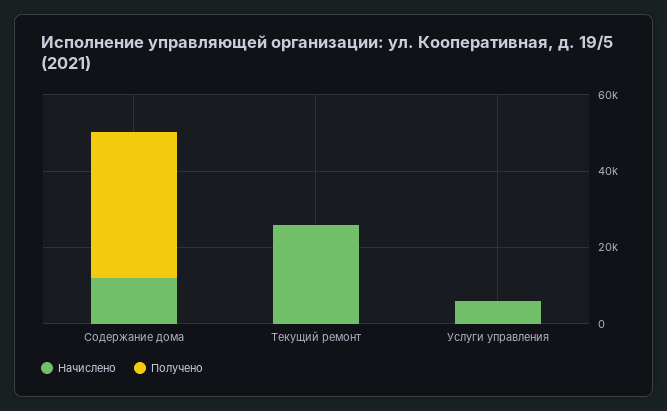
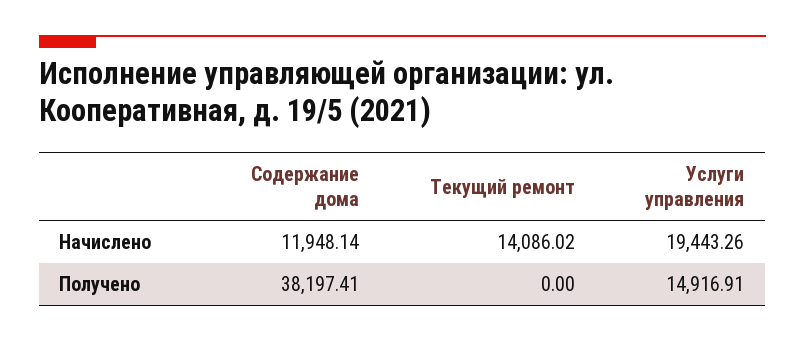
  {
    "Начислено": {
      "Содержание дома": 11948.14,
-     "Текущий ремонт": 25000,
+     "Текущий ремонт": 14086.02,
-     "Услуги управления": 5000
+     "Услуги управления": 19443.26
    },
    "Получено": {
      "Содержание дома": 38197.41,
      "Текущий ремонт": 0,
-     "Услуги управления": 0
+     "Услуги управления": 14916.91
    }
  }

